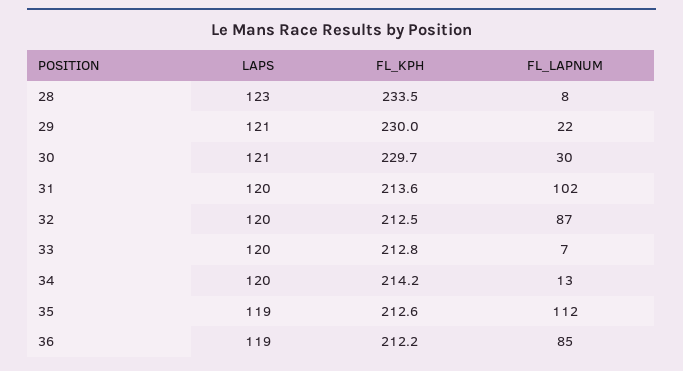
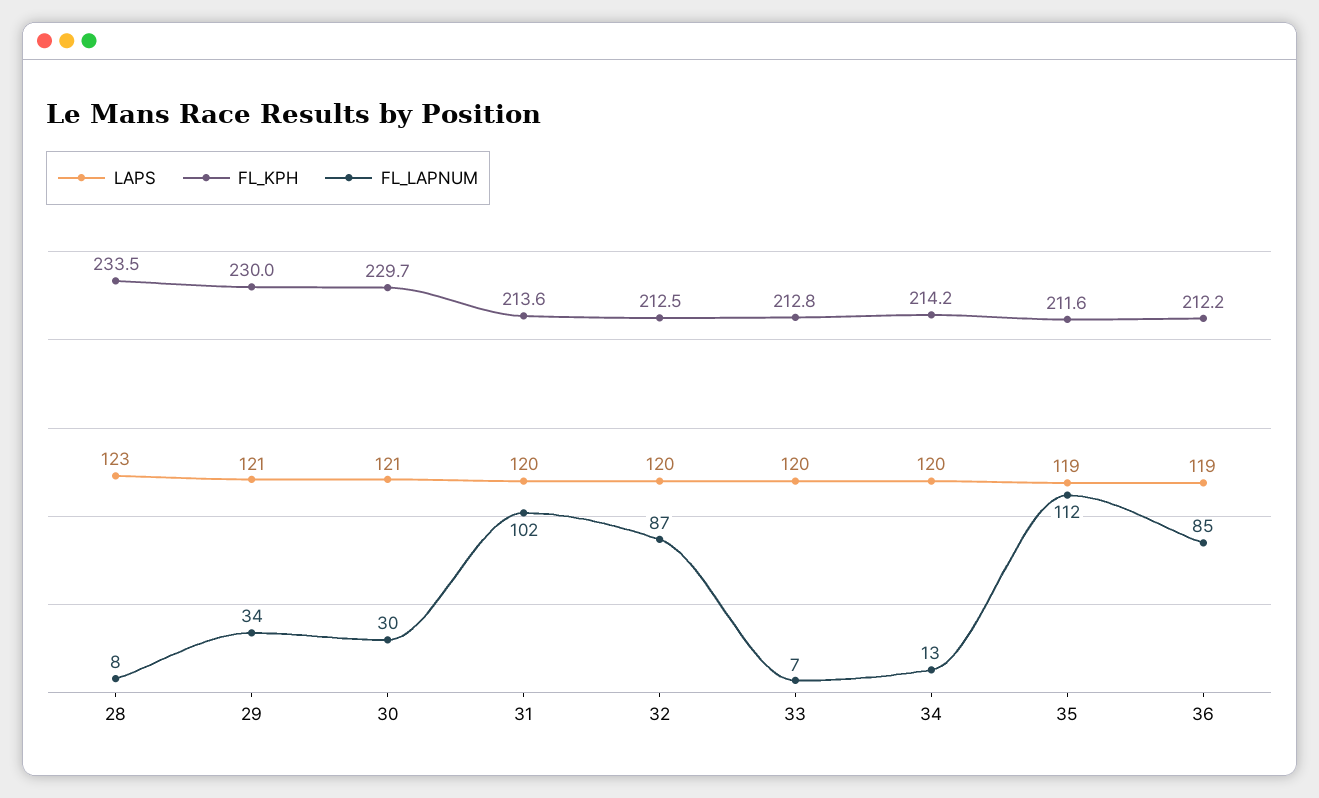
  {
    "LAPS": {
      "28": 123,
      "29": 121,
      "30": 121,
      "31": 120,
      "32": 120,
      "33": 120,
      "34": 120,
      "35": 119,
      "36": 119
    },
    "FL_KPH": {
      "28": 233.5,
      "29": 230,
      "30": 229.7,
      "31": 213.6,
      "32": 212.5,
      "33": 212.8,
      "34": 214.2,
-     "35": 212.6,
+     "35": 211.6,
      "36": 212.2
    },
    "FL_LAPNUM": {
      "28": 8,
-     "29": 22,
+     "29": 34,
      "30": 30,
      "31": 102,
      "32": 87,
      "33": 7,
      "34": 13,
      "35": 112,
      "36": 85
    }
  }

